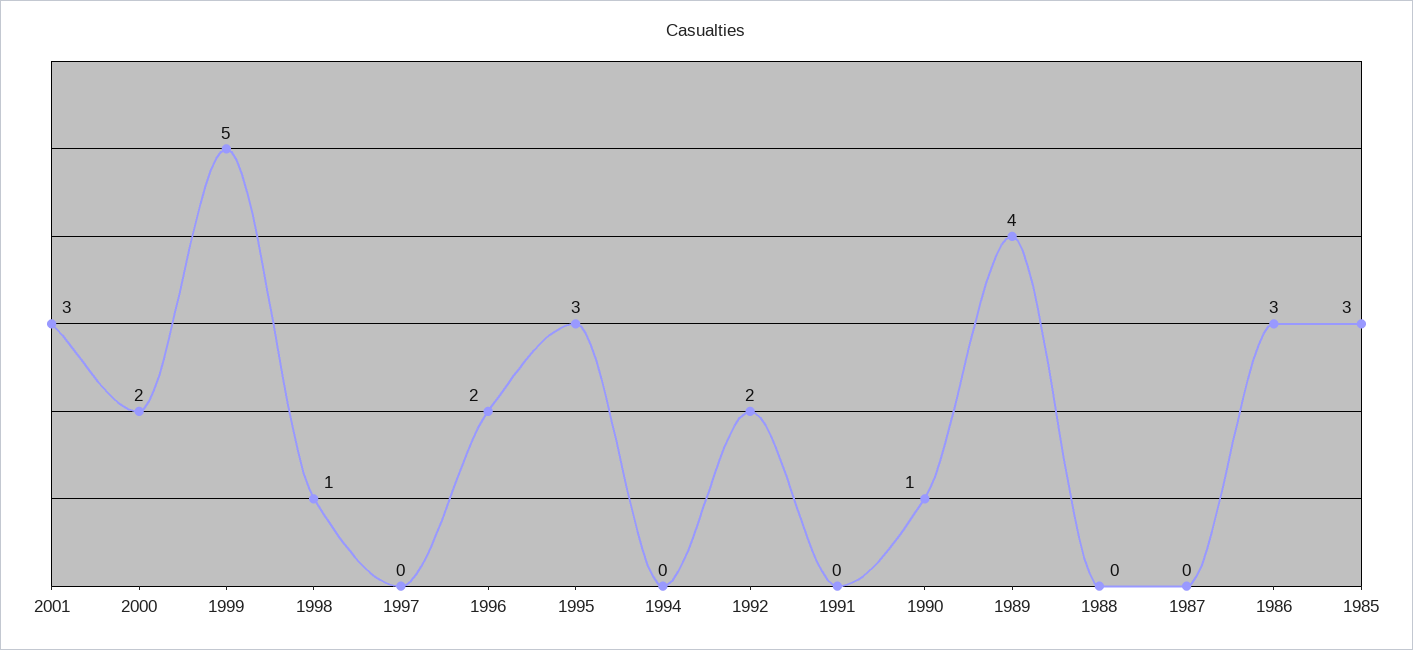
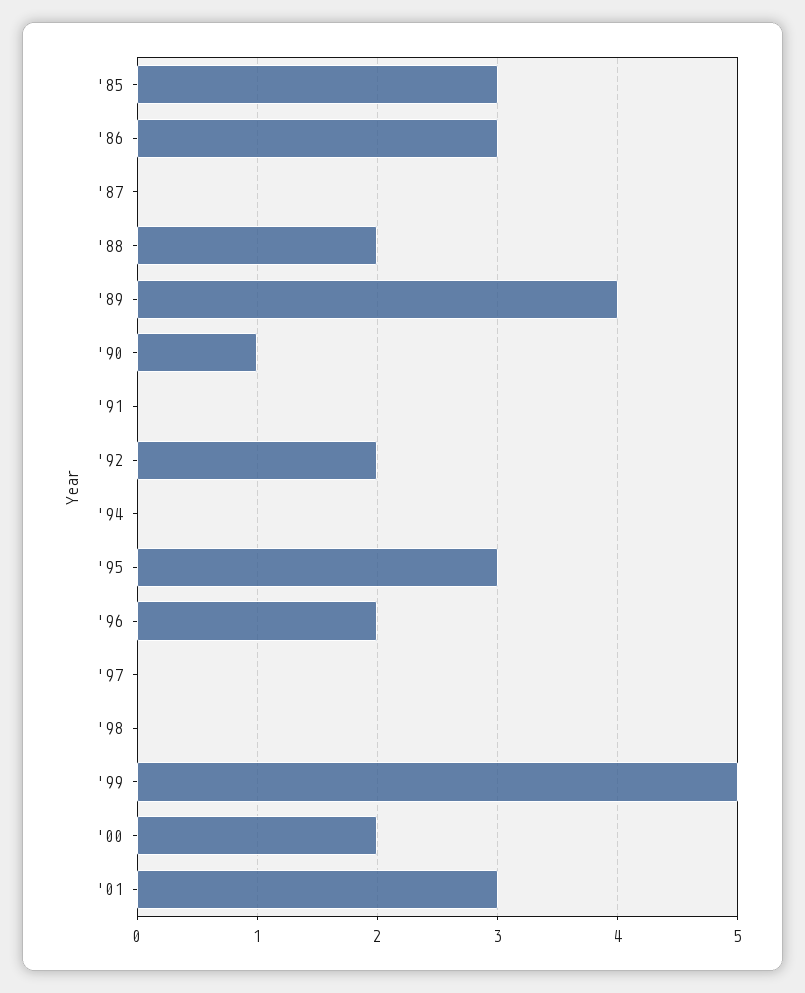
  {
    "2001": 3,
    "2000": 2,
    "1999": 5,
-   "1998": 1,
+   "1998": 0,
    "1997": 0,
    "1996": 2,
    "1995": 3,
    "1994": 0,
    "1992": 2,
    "1991": 0,
    "1990": 1,
    "1989": 4,
-   "1988": 0,
+   "1988": 2,
    "1987": 0,
    "1986": 3,
    "1985": 3
  }

